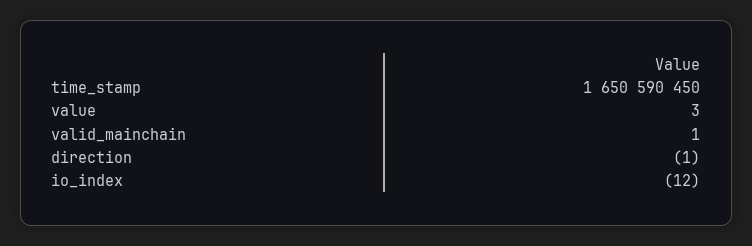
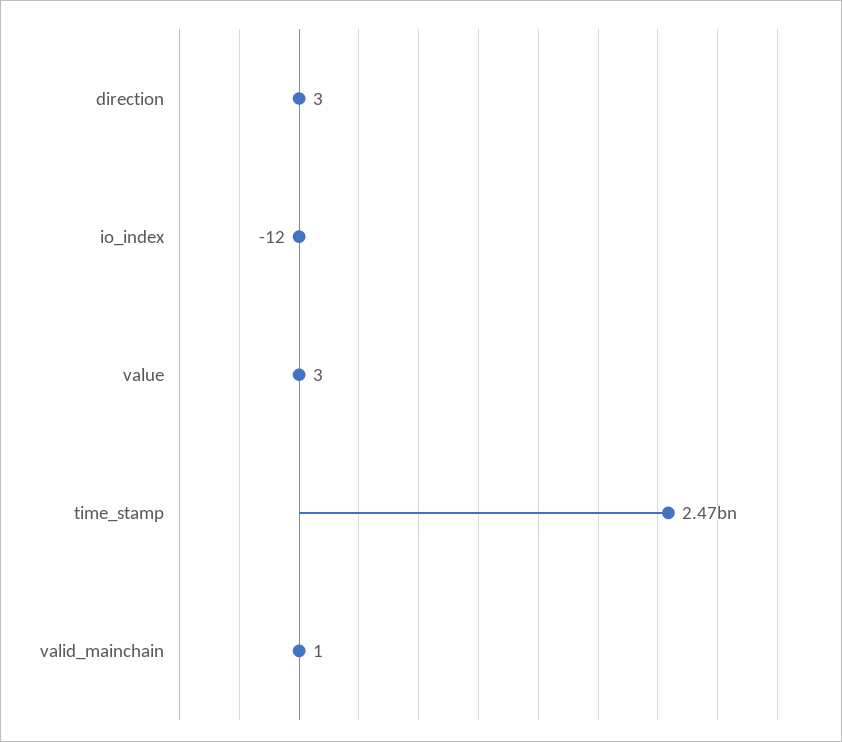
  {
-   "time_stamp": 1650590450,
+   "time_stamp": 2470000000,
    "value": 3,
    "valid_mainchain": 1,
-   "direction": -1,
+   "direction": 3,
    "io_index": -12
  }

